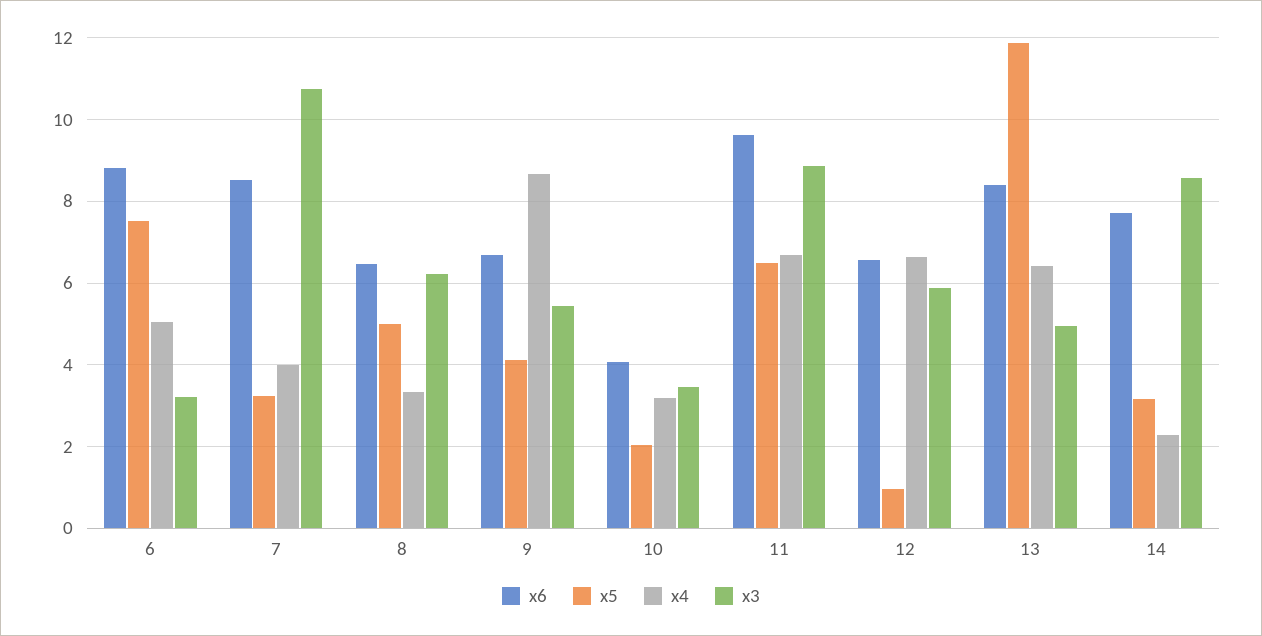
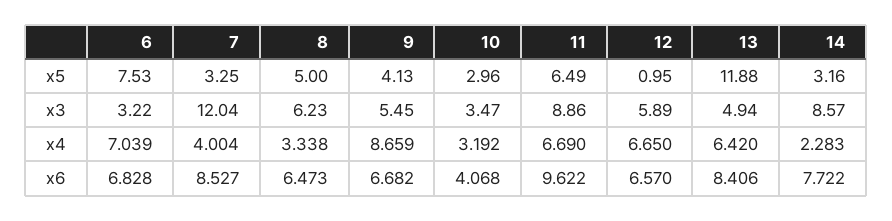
  {
    "x6": {
-     "6": 8.8,
+     "6": 6.828,
      "7": 8.527,
      "8": 6.473,
      "9": 6.682,
      "10": 4.068,
      "11": 9.622,
      "12": 6.57,
      "13": 8.406,
      "14": 7.722
    },
    "x5": {
      "6": 7.53,
      "7": 3.25,
      "8": 5,
      "9": 4.13,
-     "10": 2,
+     "10": 2.96,
      "11": 6.49,
      "12": 0.95,
      "13": 11.88,
      "14": 3.16
    },
    "x4": {
-     "6": 5,
+     "6": 7.039,
      "7": 4.004,
      "8": 3.338,
      "9": 8.659,
      "10": 3.192,
      "11": 6.69,
      "12": 6.65,
      "13": 6.42,
      "14": 2.283
    },
    "x3": {
      "6": 3.22,
-     "7": 10.8,
+     "7": 12.04,
      "8": 6.23,
      "9": 5.45,
      "10": 3.47,
      "11": 8.86,
      "12": 5.89,
      "13": 4.94,
      "14": 8.57
    }
  }

